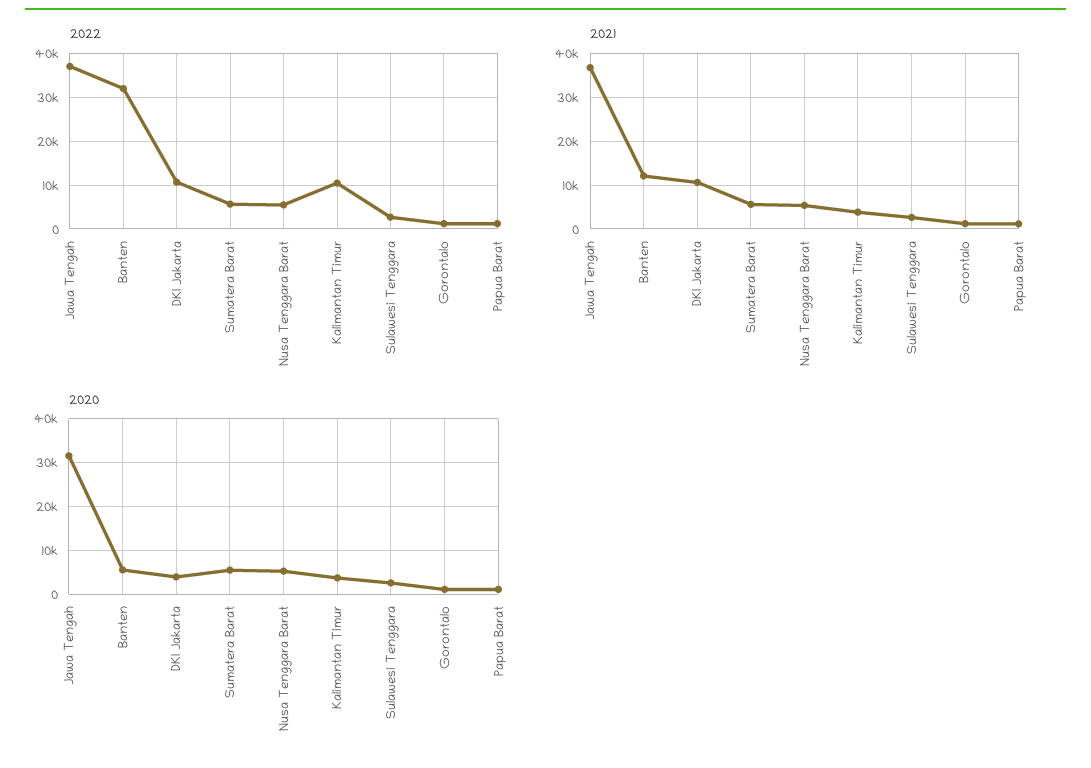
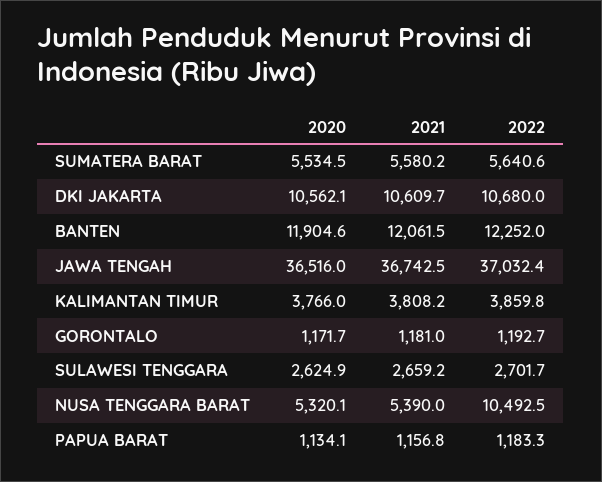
  {
    "2022": {
      "Jawa Tengah": 37032.4,
-     "Banten": 32000,
+     "Banten": 12252,
      "DKI Jakarta": 10680,
      "Sumatera Barat": 5640.6,
-     "Nusa Tenggara Barat": 6000,
+     "Nusa Tenggara Barat": 10492.5,
-     "Kalimantan Timur": 10000,
+     "Kalimantan Timur": 3859.8,
      "Sulawesi Tenggara": 2701.7,
      "Gorontalo": 1192.7,
      "Papua Barat": 1183.3
    },
    "2021": {
      "Jawa Tengah": 36742.5,
      "Banten": 12061.5,
      "DKI Jakarta": 10609.7,
      "Sumatera Barat": 5580.2,
      "Nusa Tenggara Barat": 5390,
      "Kalimantan Timur": 3808.2,
      "Sulawesi Tenggara": 2659.2,
      "Gorontalo": 1181,
      "Papua Barat": 1156.8
    },
    "2020": {
-     "Jawa Tengah": 32000,
+     "Jawa Tengah": 36516,
-     "Banten": 6000,
+     "Banten": 11904.6,
-     "DKI Jakarta": 4000,
+     "DKI Jakarta": 10562.1,
      "Sumatera Barat": 5534.5,
      "Nusa Tenggara Barat": 5320.1,
      "Kalimantan Timur": 3766,
      "Sulawesi Tenggara": 2624.9,
      "Gorontalo": 1171.7,
      "Papua Barat": 1134.1
    }
  }

